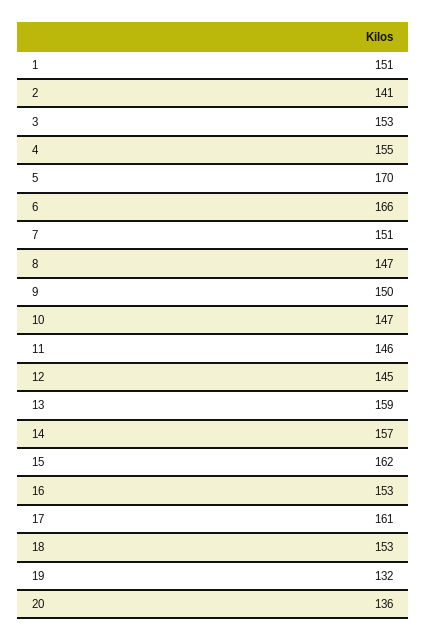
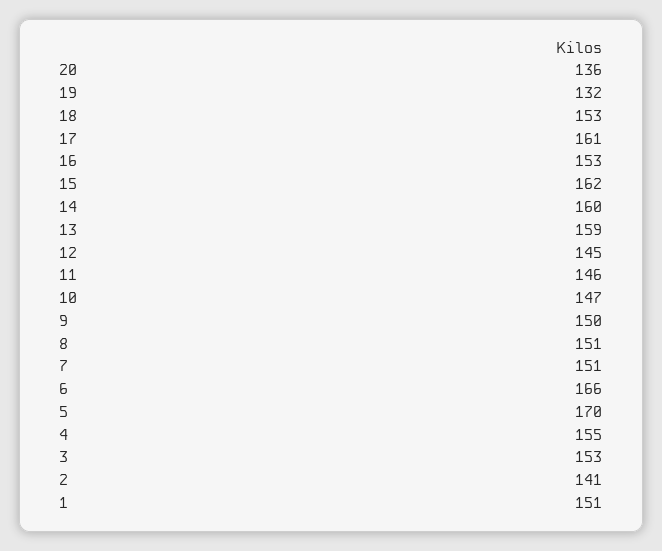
  {
    "1": 151,
    "2": 141,
    "3": 153,
    "4": 155,
    "5": 170,
    "6": 166,
    "7": 151,
-   "8": 147,
+   "8": 151,
    "9": 150,
    "10": 147,
    "11": 146,
    "12": 145,
    "13": 159,
-   "14": 157,
+   "14": 160,
    "15": 162,
    "16": 153,
    "17": 161,
    "18": 153,
    "19": 132,
    "20": 136
  }

